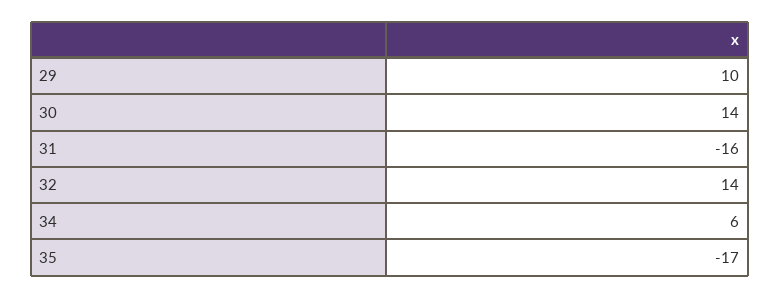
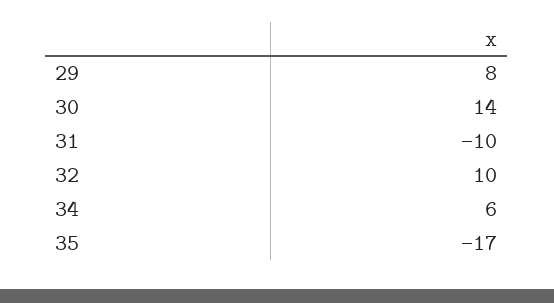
  {
-   "29": 10,
+   "29": 8,
    "30": 14,
-   "31": -16,
+   "31": -10,
-   "32": 14,
+   "32": 10,
    "34": 6,
    "35": -17
  }

